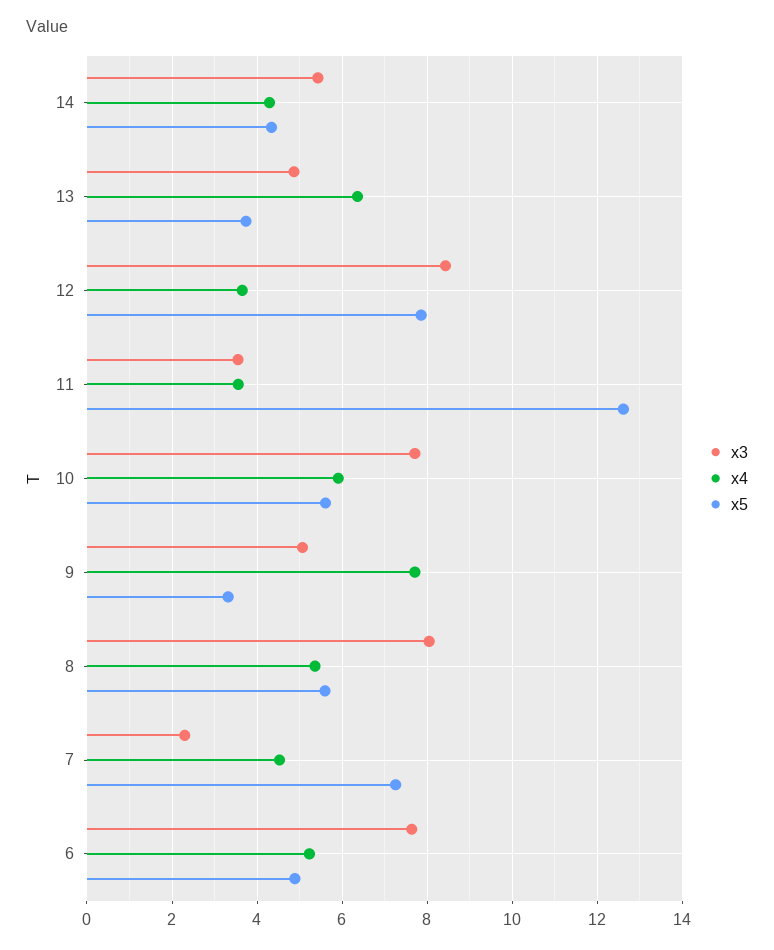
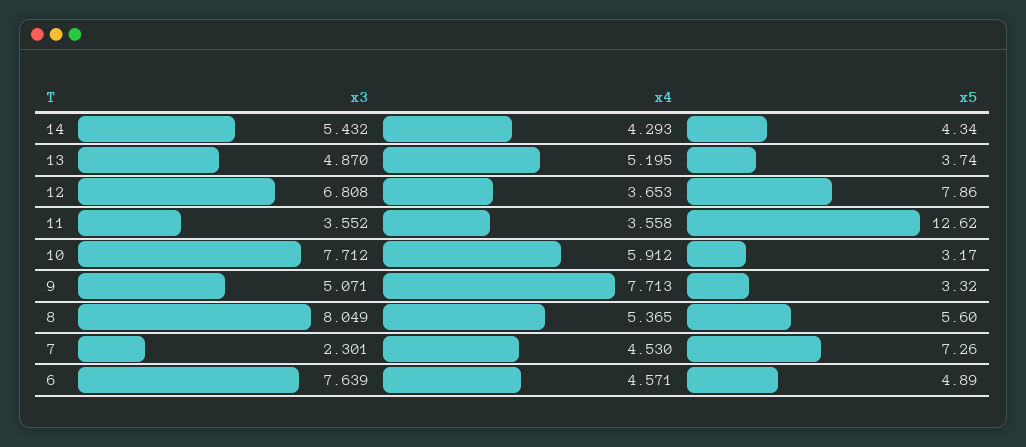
  {
    "x3": {
      "14": 5.432,
      "13": 4.87,
-     "12": 8.4,
+     "12": 6.808,
      "11": 3.552,
      "10": 7.712,
      "9": 5.071,
      "8": 8.049,
      "7": 2.301,
      "6": 7.639
    },
    "x4": {
      "14": 4.293,
-     "13": 6.4,
+     "13": 5.195,
      "12": 3.653,
      "11": 3.558,
      "10": 5.912,
      "9": 7.713,
      "8": 5.365,
      "7": 4.53,
-     "6": 5.2
+     "6": 4.571
    },
    "x5": {
      "14": 4.34,
      "13": 3.74,
      "12": 7.86,
      "11": 12.62,
-     "10": 5.6,
+     "10": 3.17,
      "9": 3.32,
      "8": 5.6,
      "7": 7.26,
      "6": 4.89
    }
  }

